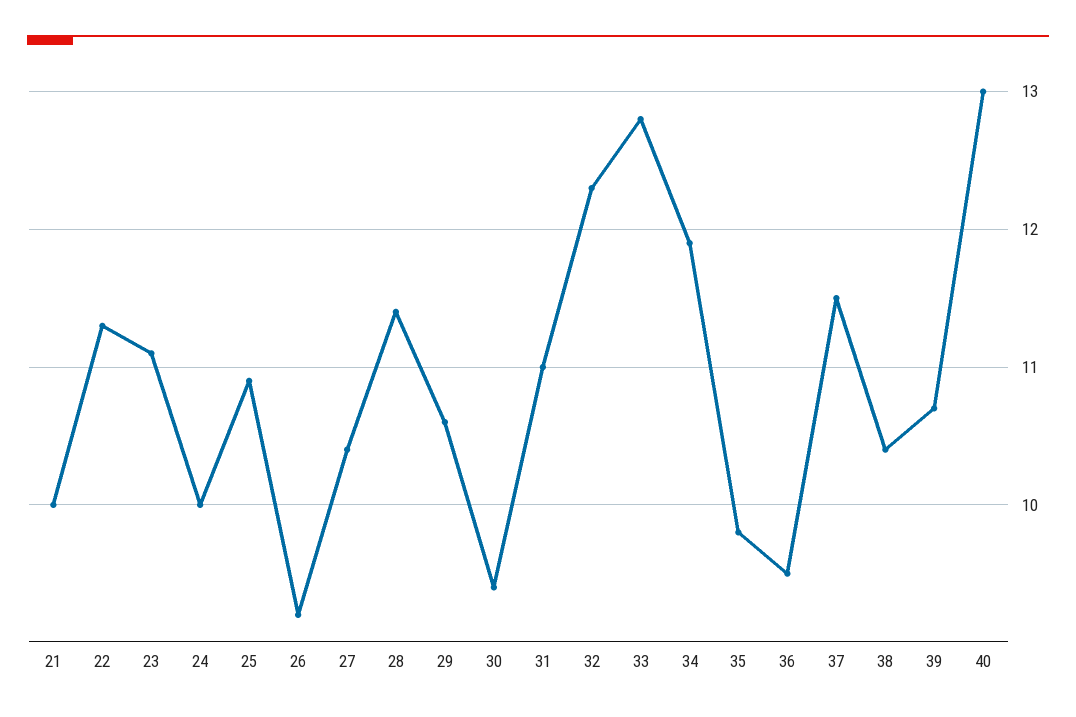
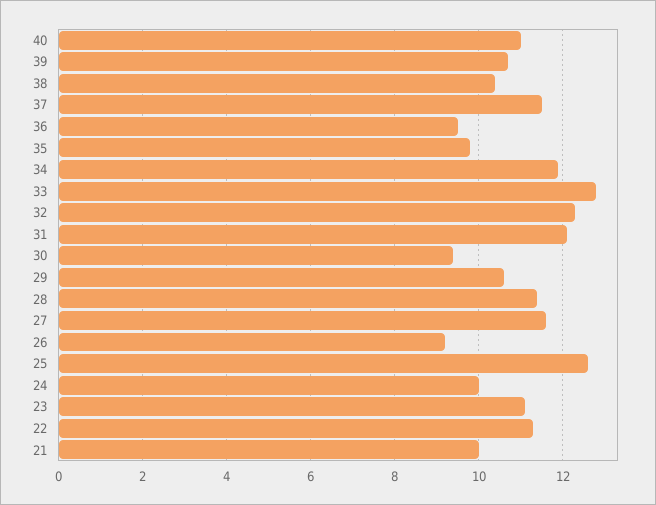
  {
    "21": 10,
    "22": 11.3,
    "23": 11.1,
    "24": 10,
-   "25": 10.9,
+   "25": 12.5,
    "26": 9.2,
-   "27": 10.4,
+   "27": 11.5,
    "28": 11.4,
    "29": 10.6,
    "30": 9.4,
-   "31": 11,
+   "31": 12,
    "32": 12.3,
    "33": 12.8,
    "34": 11.9,
    "35": 9.8,
    "36": 9.5,
    "37": 11.5,
    "38": 10.4,
    "39": 10.7,
-   "40": 13
+   "40": 11
  }

